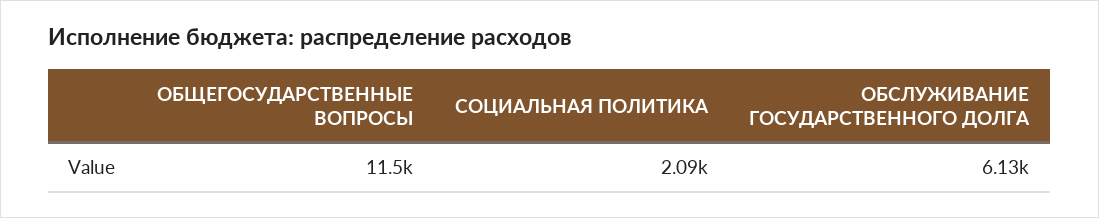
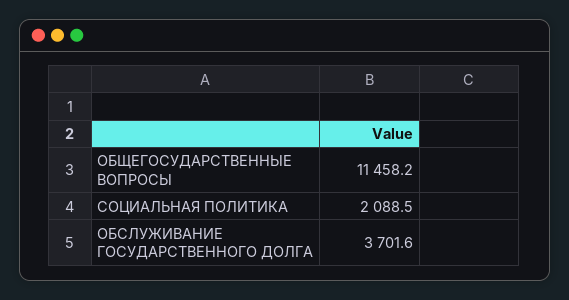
  {
    "ОБЩЕГОСУДАРСТВЕННЫЕ ВОПРОСЫ": 11458.2,
    "СОЦИАЛЬНАЯ ПОЛИТИКА": 2088.5,
-   "ОБСЛУЖИВАНИЕ ГОСУДАРСТВЕННОГО ДОЛГА": 6130
+   "ОБСЛУЖИВАНИЕ ГОСУДАРСТВЕННОГО ДОЛГА": 3701.6
  }

